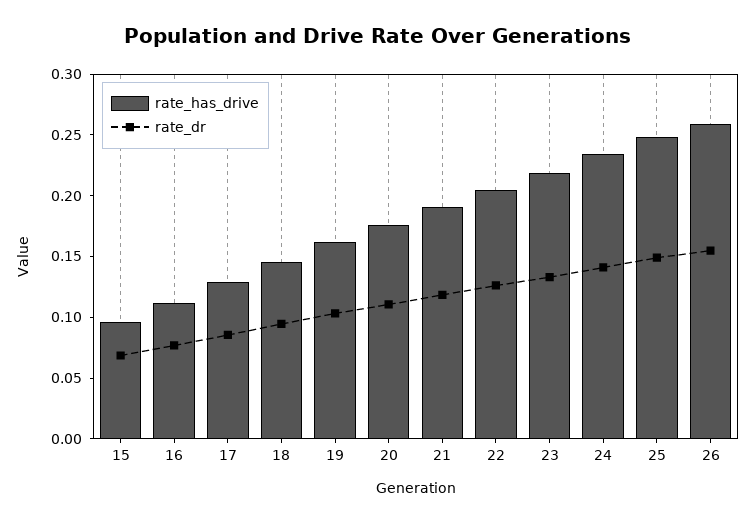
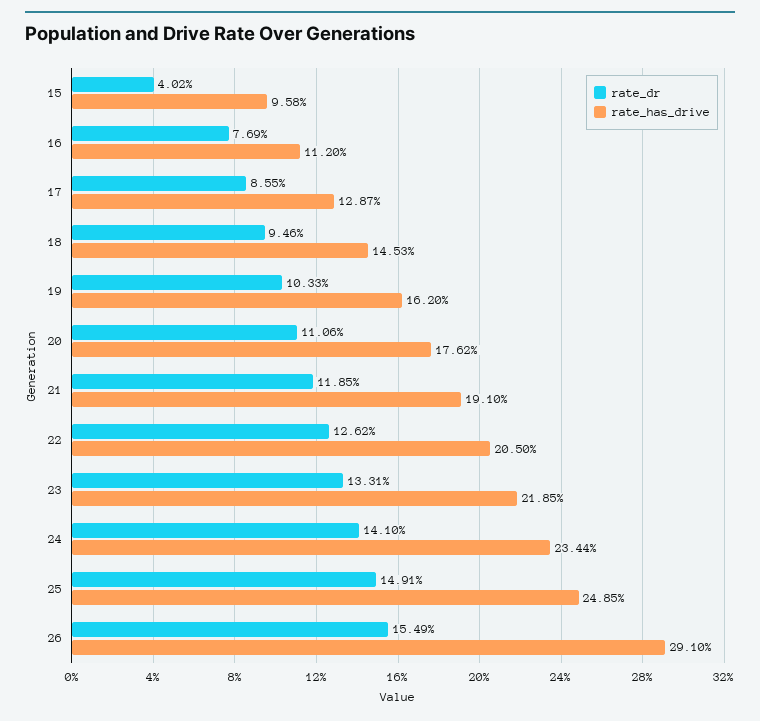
  {
    "rate_has_drive": {
      "15": 0.0958,
      "16": 0.112,
      "17": 0.1287,
      "18": 0.1453,
      "19": 0.162,
      "20": 0.1762,
      "21": 0.191,
      "22": 0.205,
      "23": 0.2185,
      "24": 0.2344,
      "25": 0.2485,
-     "26": 0.26
+     "26": 0.291
    },
    "rate_dr": {
-     "15": 0.07,
+     "15": 0.0402,
      "16": 0.0769,
      "17": 0.0855,
      "18": 0.0946,
      "19": 0.1033,
      "20": 0.1106,
      "21": 0.1185,
      "22": 0.1262,
      "23": 0.1331,
      "24": 0.141,
      "25": 0.1491,
      "26": 0.1549
    }
  }

